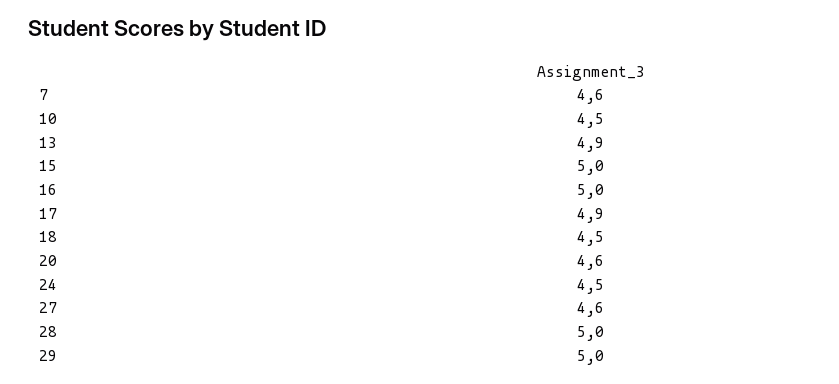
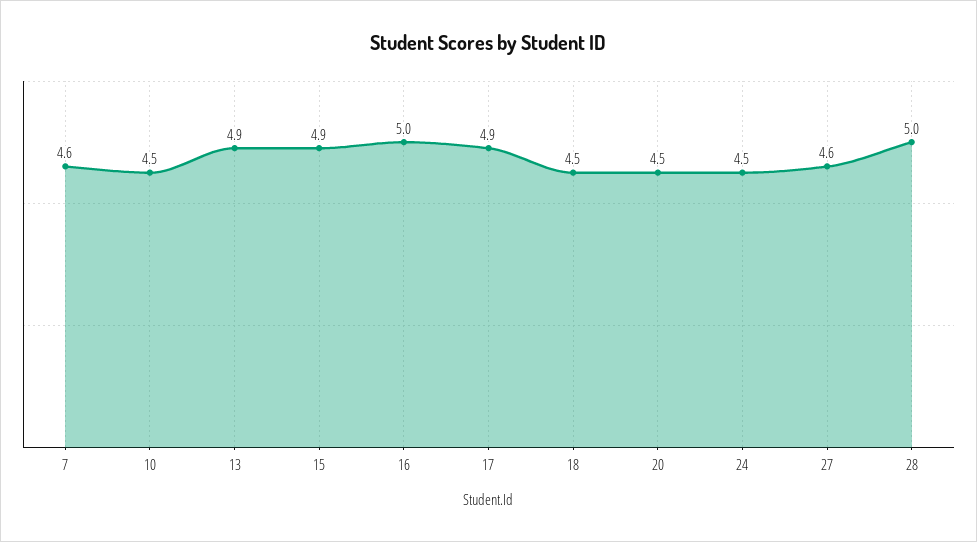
  {
    "7": 4.6,
    "10": 4.5,
    "13": 4.9,
-   "15": 5,
+   "15": 4.9,
    "16": 5,
    "17": 4.9,
    "18": 4.5,
-   "20": 4.6,
+   "20": 4.5,
    "24": 4.5,
    "27": 4.6,
-   "28": 5,
+   "28": 5
-   "29": 5
  }

